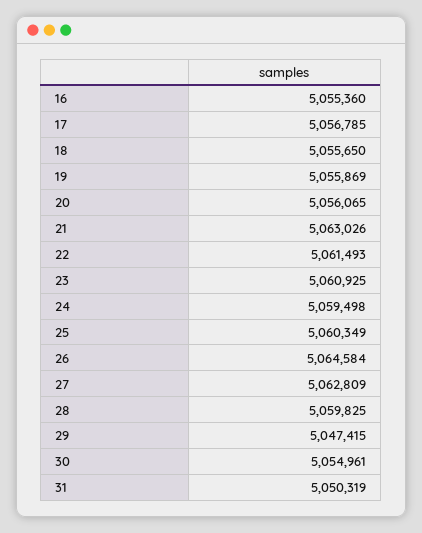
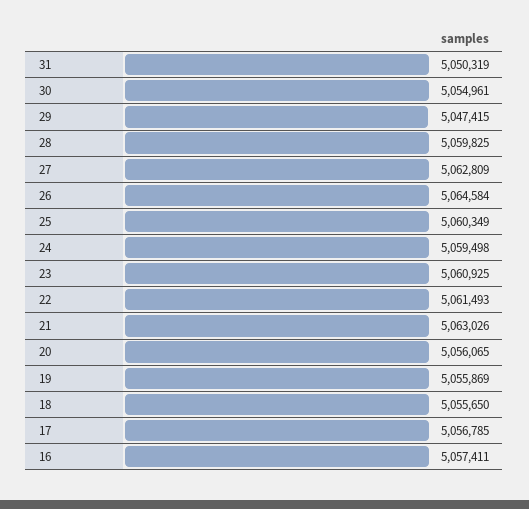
  {
-   "16": 5055360,
+   "16": 5057411,
    "17": 5056785,
    "18": 5055650,
    "19": 5055869,
    "20": 5056065,
    "21": 5063026,
    "22": 5061493,
    "23": 5060925,
    "24": 5059498,
    "25": 5060349,
    "26": 5064584,
    "27": 5062809,
    "28": 5059825,
    "29": 5047415,
    "30": 5054961,
    "31": 5050319
  }

